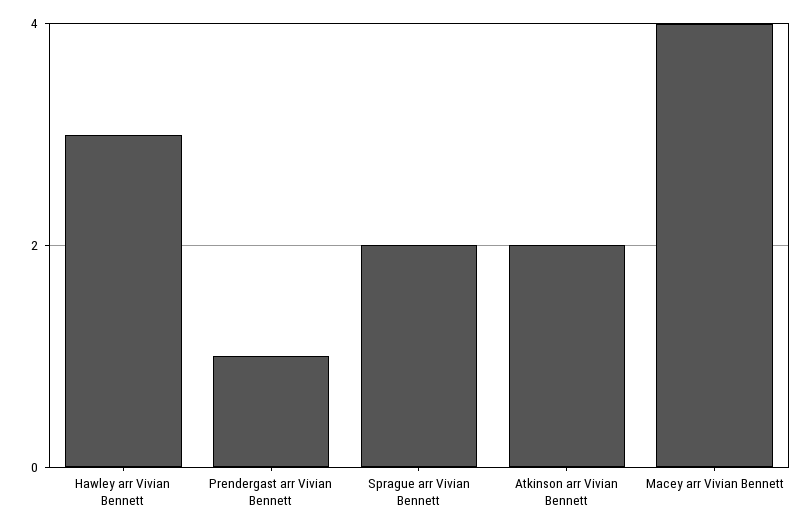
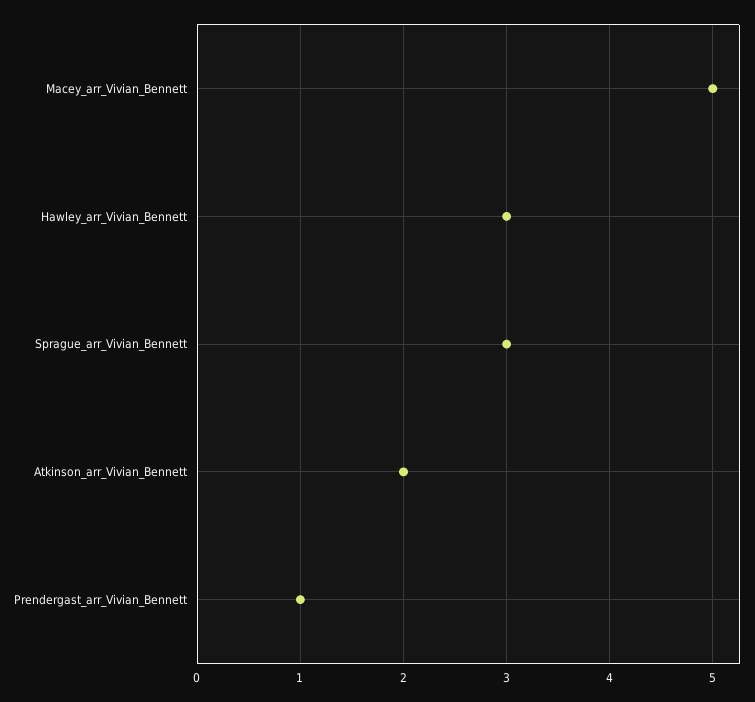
  {
    "Hawley arr Vivian Bennett": 3,
    "Prendergast arr Vivian Bennett": 1,
-   "Sprague arr Vivian Bennett": 2,
+   "Sprague arr Vivian Bennett": 3,
    "Atkinson arr Vivian Bennett": 2,
-   "Macey arr Vivian Bennett": 4
+   "Macey arr Vivian Bennett": 5
  }

